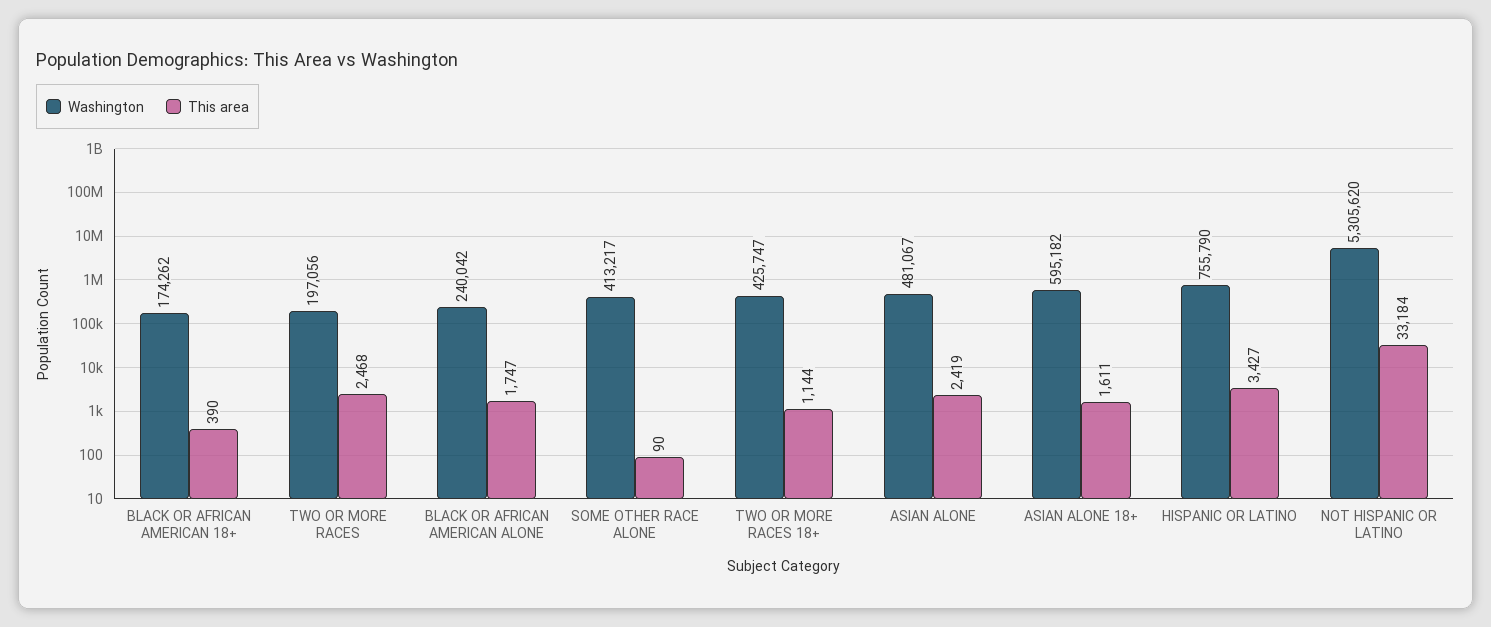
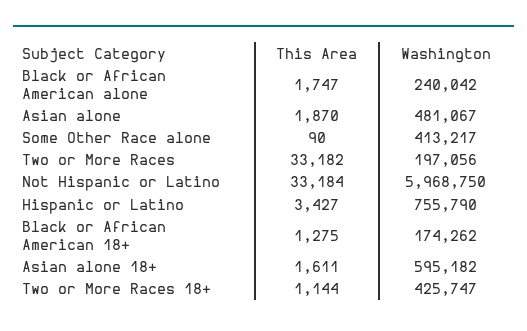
  {
    "Washington": {
      "BLACK OR AFRICAN AMERICAN 18+": 174262,
      "TWO OR MORE RACES": 197056,
      "BLACK OR AFRICAN AMERICAN ALONE": 240042,
      "SOME OTHER RACE ALONE": 413217,
      "TWO OR MORE RACES 18+": 425747,
      "ASIAN ALONE": 481067,
      "ASIAN ALONE 18+": 595182,
      "HISPANIC OR LATINO": 755790,
-     "NOT HISPANIC OR LATINO": 5305620
+     "NOT HISPANIC OR LATINO": 5968750
    },
    "This area": {
-     "BLACK OR AFRICAN AMERICAN 18+": 390,
+     "BLACK OR AFRICAN AMERICAN 18+": 1275,
-     "TWO OR MORE RACES": 2468,
+     "TWO OR MORE RACES": 33182,
      "BLACK OR AFRICAN AMERICAN ALONE": 1747,
      "SOME OTHER RACE ALONE": 90,
      "TWO OR MORE RACES 18+": 1144,
-     "ASIAN ALONE": 2419,
+     "ASIAN ALONE": 1870,
      "ASIAN ALONE 18+": 1611,
      "HISPANIC OR LATINO": 3427,
      "NOT HISPANIC OR LATINO": 33184
    }
  }

